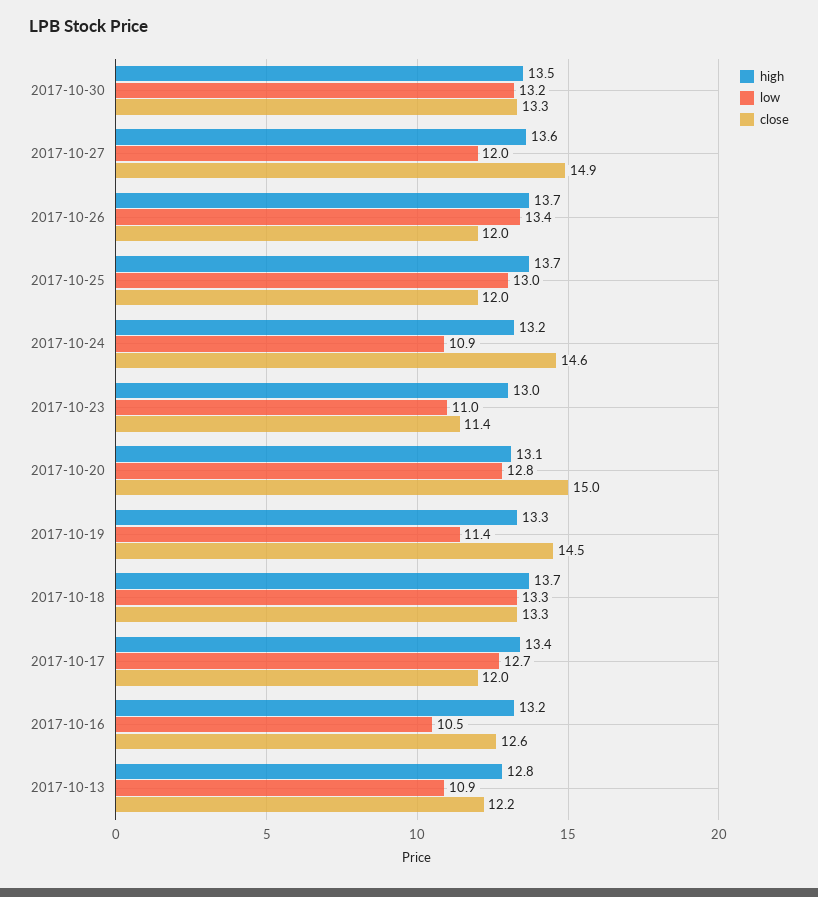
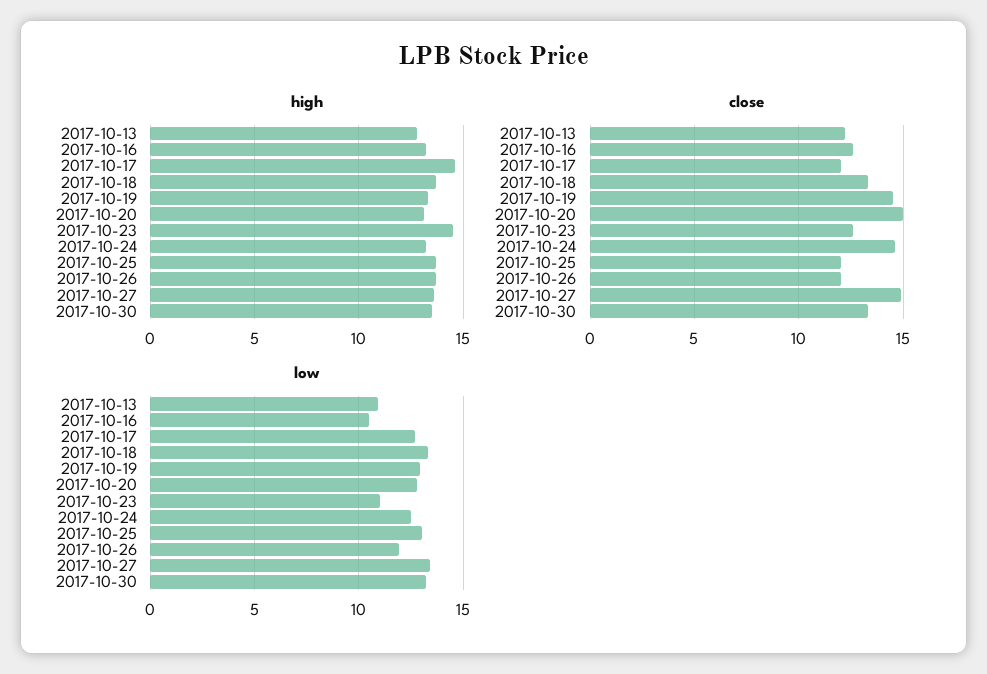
  {
    "high": {
      "2017-10-30": 13.5,
      "2017-10-27": 13.6,
      "2017-10-26": 13.7,
      "2017-10-25": 13.7,
      "2017-10-24": 13.2,
-     "2017-10-23": 13,
+     "2017-10-23": 14.5,
      "2017-10-20": 13.1,
      "2017-10-19": 13.3,
      "2017-10-18": 13.7,
-     "2017-10-17": 13.4,
+     "2017-10-17": 14.5,
      "2017-10-16": 13.2,
      "2017-10-13": 12.8
    },
    "low": {
      "2017-10-30": 13.2,
-     "2017-10-27": 12,
+     "2017-10-27": 13.5,
-     "2017-10-26": 13.4,
+     "2017-10-26": 12,
      "2017-10-25": 13,
-     "2017-10-24": 10.9,
+     "2017-10-24": 12.5,
      "2017-10-23": 11,
      "2017-10-20": 12.8,
-     "2017-10-19": 11.4,
+     "2017-10-19": 13,
      "2017-10-18": 13.3,
      "2017-10-17": 12.7,
      "2017-10-16": 10.5,
      "2017-10-13": 10.9
    },
    "close": {
      "2017-10-30": 13.3,
      "2017-10-27": 14.9,
      "2017-10-26": 12,
      "2017-10-25": 12,
      "2017-10-24": 14.6,
-     "2017-10-23": 11.4,
+     "2017-10-23": 12.5,
      "2017-10-20": 15,
      "2017-10-19": 14.5,
      "2017-10-18": 13.3,
      "2017-10-17": 12,
      "2017-10-16": 12.6,
      "2017-10-13": 12.2
    }
  }

